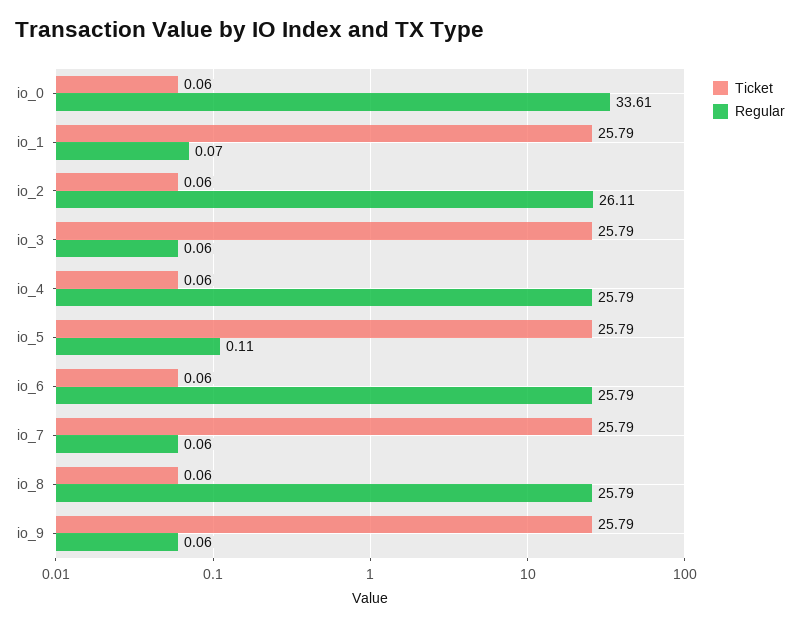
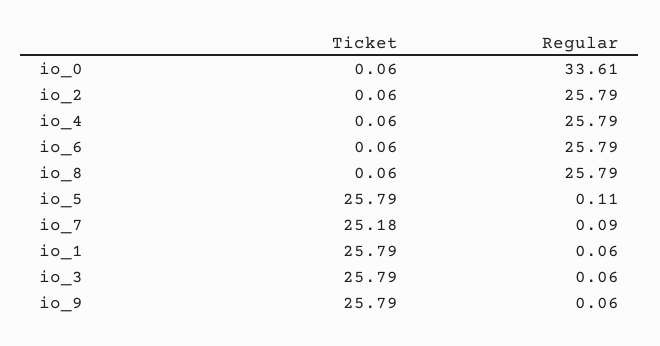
  {
    "Ticket": {
      "io_0": 0.06,
      "io_1": 25.79,
      "io_2": 0.06,
      "io_3": 25.79,
      "io_4": 0.06,
      "io_5": 25.79,
      "io_6": 0.06,
-     "io_7": 25.79,
+     "io_7": 25.18,
      "io_8": 0.06,
      "io_9": 25.79
    },
    "Regular": {
      "io_0": 33.61,
-     "io_1": 0.07,
+     "io_1": 0.06,
-     "io_2": 26.11,
+     "io_2": 25.79,
      "io_3": 0.06,
      "io_4": 25.79,
      "io_5": 0.11,
      "io_6": 25.79,
-     "io_7": 0.06,
+     "io_7": 0.09,
      "io_8": 25.79,
      "io_9": 0.06
    }
  }

